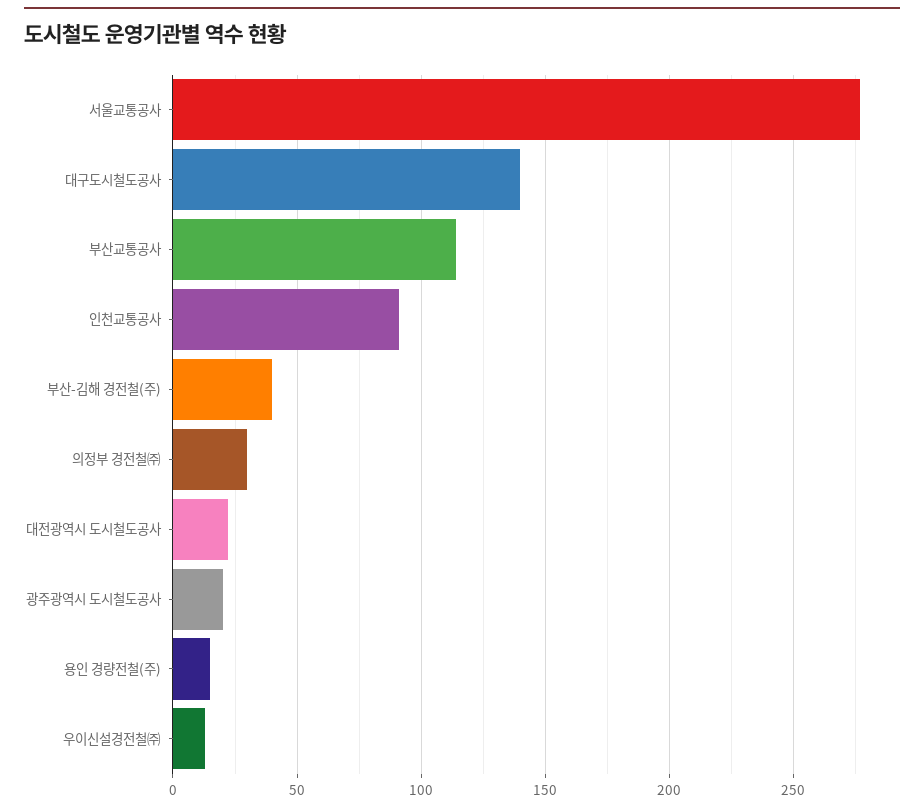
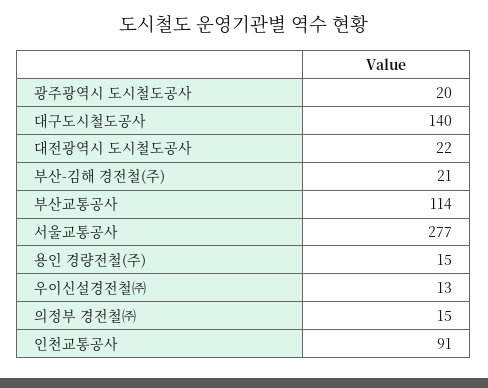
  {
    "서울교통공사": 277,
    "대구도시철도공사": 140,
    "부산교통공사": 114,
    "인천교통공사": 91,
-   "부산-김해 경전철(주)": 40,
+   "부산-김해 경전철(주)": 21,
-   "의정부 경전철㈜": 30,
+   "의정부 경전철㈜": 15,
    "대전광역시 도시철도공사": 22,
    "광주광역시 도시철도공사": 20,
    "용인 경량전철(주)": 15,
    "우이신설경전철㈜": 13
  }

